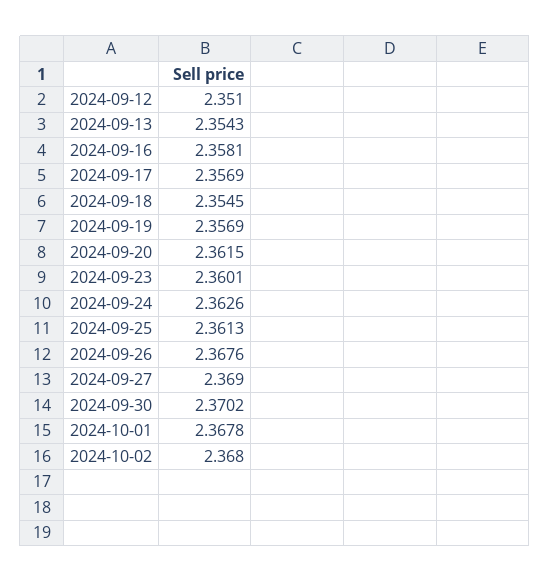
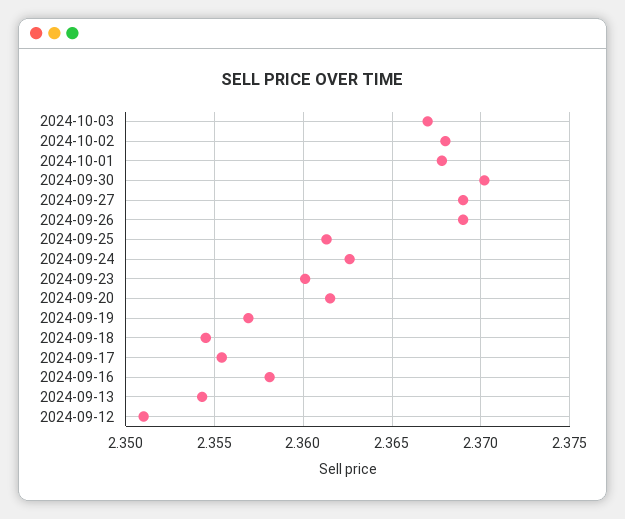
  {
    "2024-09-12": 2.351,
    "2024-09-13": 2.3543,
    "2024-09-16": 2.3581,
-   "2024-09-17": 2.3569,
+   "2024-09-17": 2.3555,
    "2024-09-18": 2.3545,
    "2024-09-19": 2.3569,
    "2024-09-20": 2.3615,
    "2024-09-23": 2.3601,
    "2024-09-24": 2.3626,
    "2024-09-25": 2.3613,
-   "2024-09-26": 2.3676,
+   "2024-09-26": 2.369,
    "2024-09-27": 2.369,
    "2024-09-30": 2.3702,
    "2024-10-01": 2.3678,
-   "2024-10-02": 2.368
+   "2024-10-02": 2.368,
+   "2024-10-03": 2.367
  }

